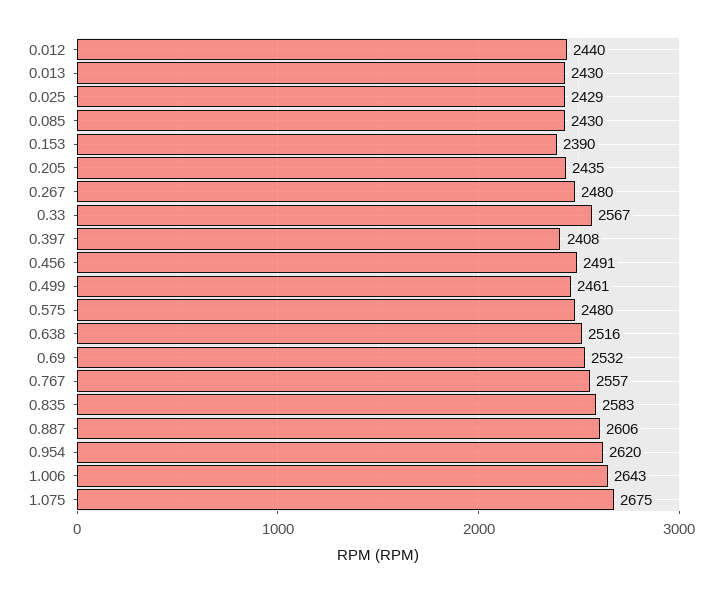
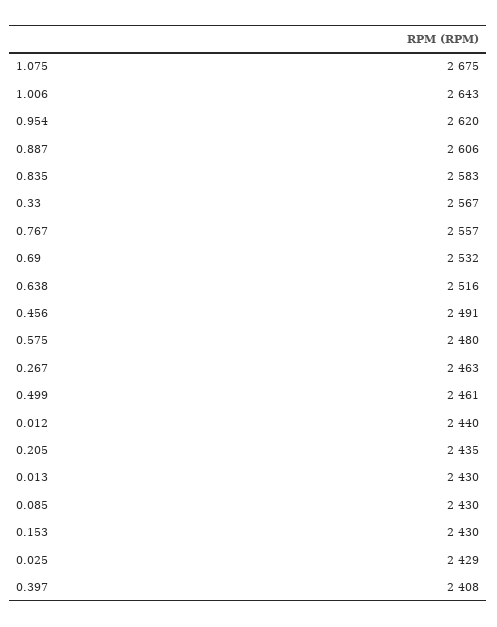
  {
    "0.012": 2440,
    "0.013": 2430,
    "0.025": 2429,
    "0.085": 2430,
-   "0.153": 2390,
+   "0.153": 2430,
    "0.205": 2435,
-   "0.267": 2480,
+   "0.267": 2463,
    "0.33": 2567,
    "0.397": 2408,
    "0.456": 2491,
    "0.499": 2461,
    "0.575": 2480,
    "0.638": 2516,
    "0.69": 2532,
    "0.767": 2557,
    "0.835": 2583,
    "0.887": 2606,
    "0.954": 2620,
    "1.006": 2643,
    "1.075": 2675
  }

